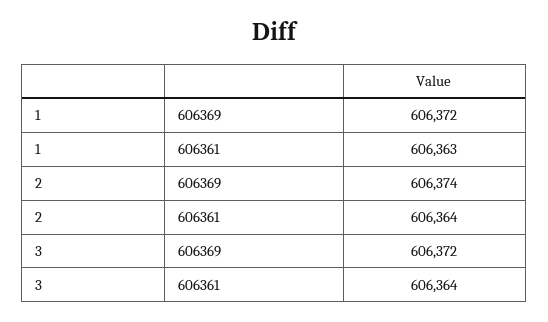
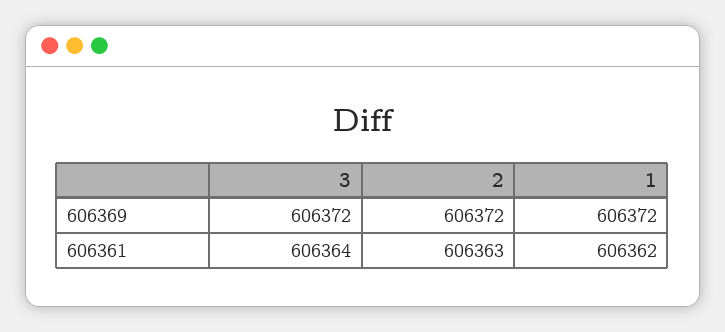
  {
    "1": {
      "606369": 606372,
-     "606361": 606363
+     "606361": 606362
    },
    "2": {
-     "606369": 606374,
+     "606369": 606372,
-     "606361": 606364
+     "606361": 606363
    },
    "3": {
      "606369": 606372,
      "606361": 606364
    }
  }

